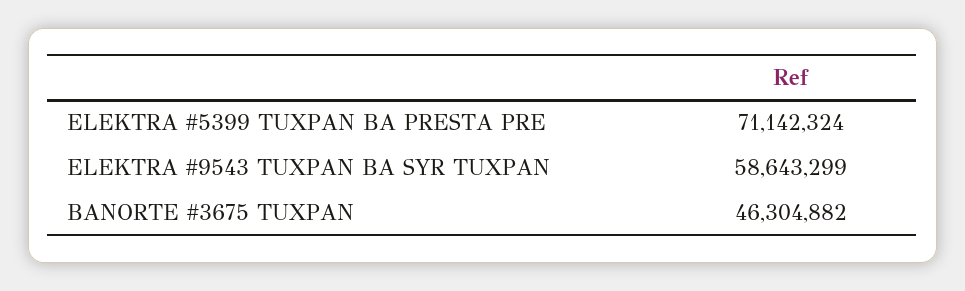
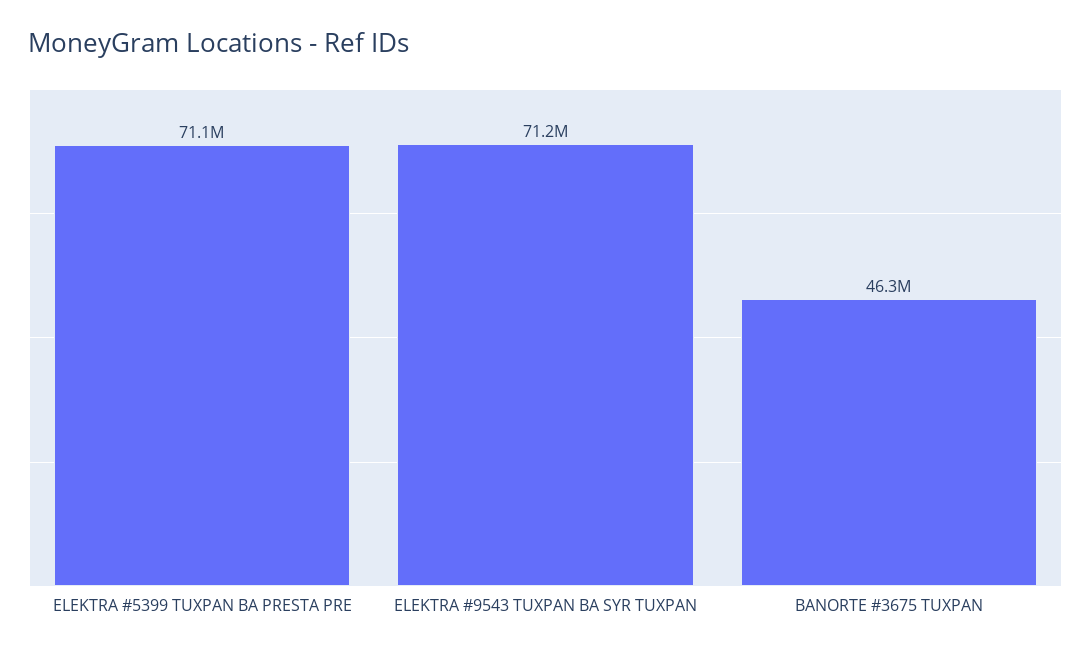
  {
    "ELEKTRA #5399 TUXPAN BA PRESTA PRE": 71142324,
-   "ELEKTRA #9543 TUXPAN BA SYR TUXPAN": 58643299,
+   "ELEKTRA #9543 TUXPAN BA SYR TUXPAN": 71200000,
    "BANORTE #3675 TUXPAN": 46304882
  }

